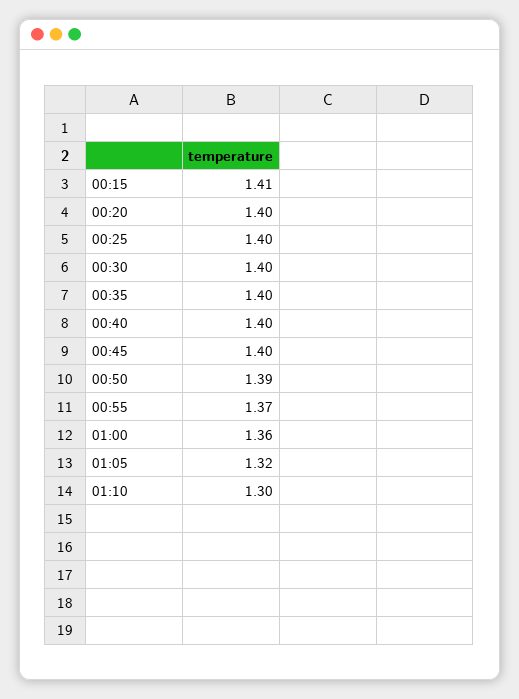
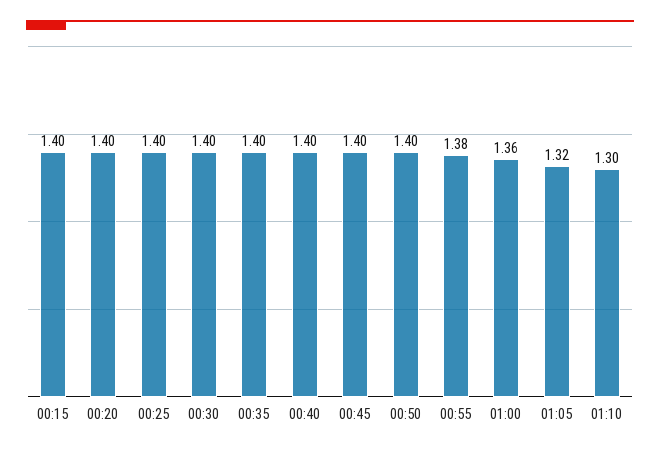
  {
-   "00:15": 1.41,
+   "00:15": 1.4,
    "00:20": 1.4,
    "00:25": 1.4,
    "00:30": 1.4,
    "00:35": 1.4,
    "00:40": 1.4,
    "00:45": 1.4,
-   "00:50": 1.39,
+   "00:50": 1.4,
-   "00:55": 1.37,
+   "00:55": 1.38,
    "01:00": 1.36,
    "01:05": 1.32,
    "01:10": 1.3
  }

